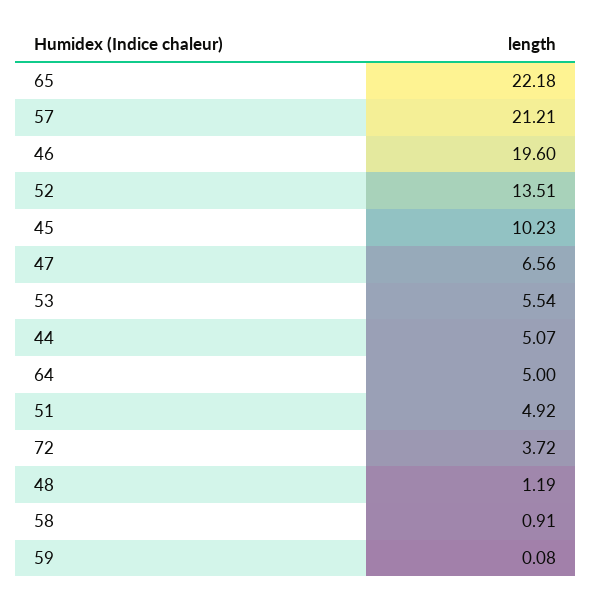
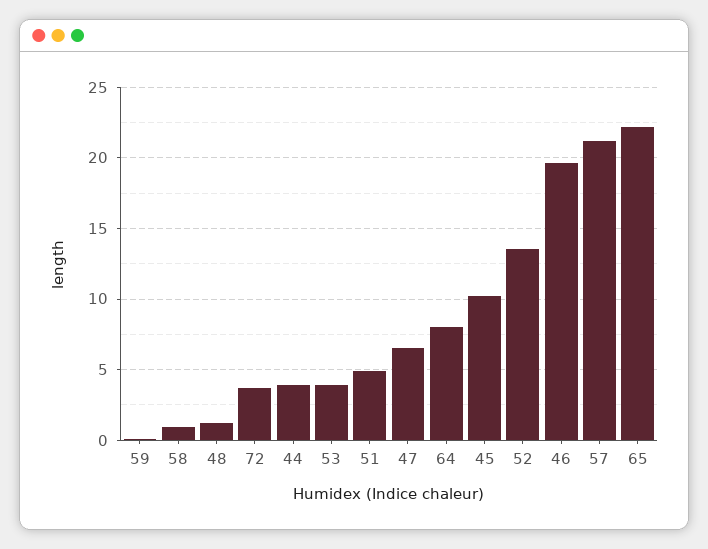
  {
    "65": 22.18,
    "57": 21.21,
    "46": 19.6,
    "52": 13.51,
    "45": 10.23,
    "47": 6.56,
-   "53": 5.54,
+   "53": 4,
-   "44": 5.07,
+   "44": 4,
-   "64": 5,
+   "64": 8,
    "51": 4.92,
    "72": 3.72,
    "48": 1.19,
    "58": 0.91,
    "59": 0.08
  }

